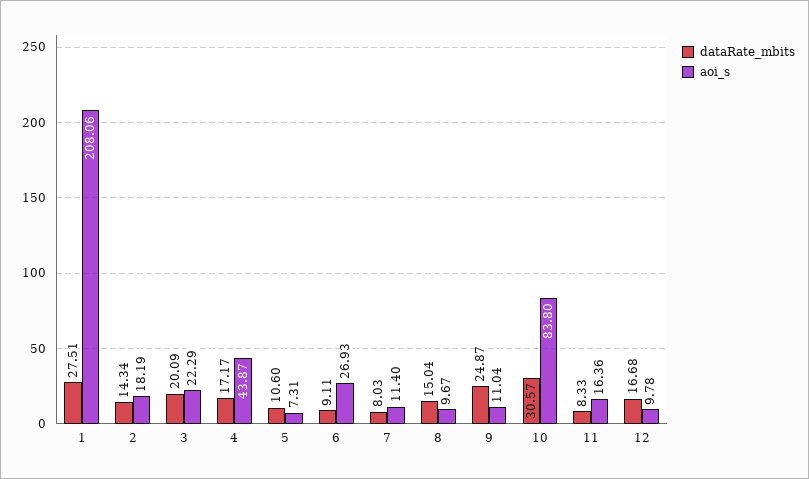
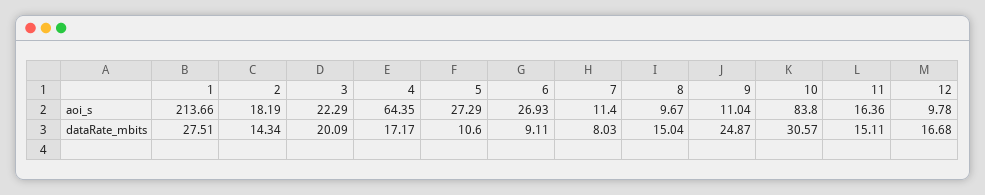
  {
    "dataRate_mbits": {
      "1": 27.51,
      "2": 14.34,
      "3": 20.09,
      "4": 17.17,
      "5": 10.6,
      "6": 9.11,
      "7": 8.03,
      "8": 15.04,
      "9": 24.87,
      "10": 30.57,
-     "11": 8.33,
+     "11": 15.11,
      "12": 16.68
    },
    "aoi_s": {
-     "1": 208.06,
+     "1": 213.66,
      "2": 18.19,
      "3": 22.29,
-     "4": 43.87,
+     "4": 64.35,
-     "5": 7.31,
+     "5": 27.29,
      "6": 26.93,
      "7": 11.4,
      "8": 9.67,
      "9": 11.04,
      "10": 83.8,
      "11": 16.36,
      "12": 9.78
    }
  }

